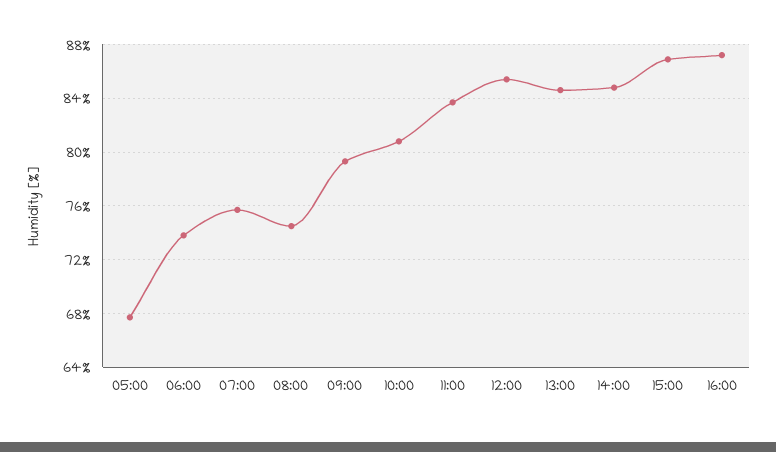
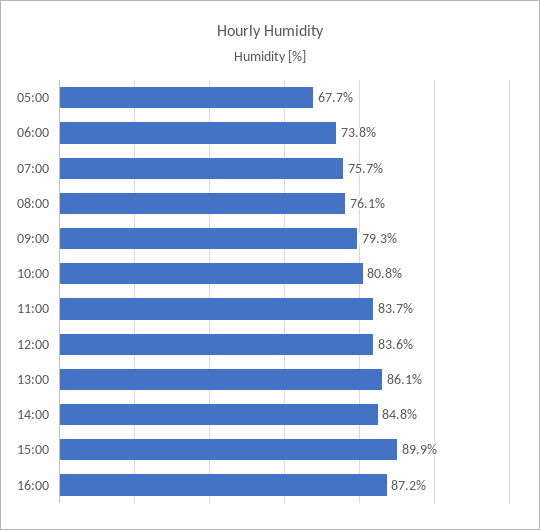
  {
    "05:00": 67.7,
    "06:00": 73.8,
    "07:00": 75.7,
-   "08:00": 74.5,
+   "08:00": 76.1,
    "09:00": 79.3,
    "10:00": 80.8,
    "11:00": 83.7,
-   "12:00": 85.5,
+   "12:00": 83.6,
-   "13:00": 84.5,
+   "13:00": 86.1,
    "14:00": 84.8,
-   "15:00": 87,
+   "15:00": 89.9,
    "16:00": 87.2
  }

